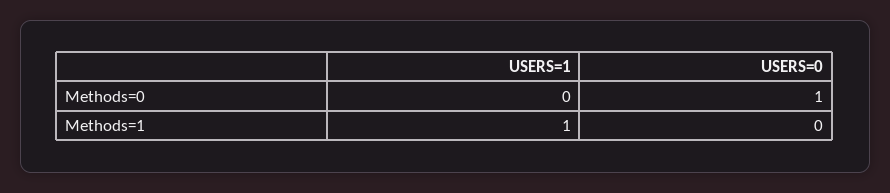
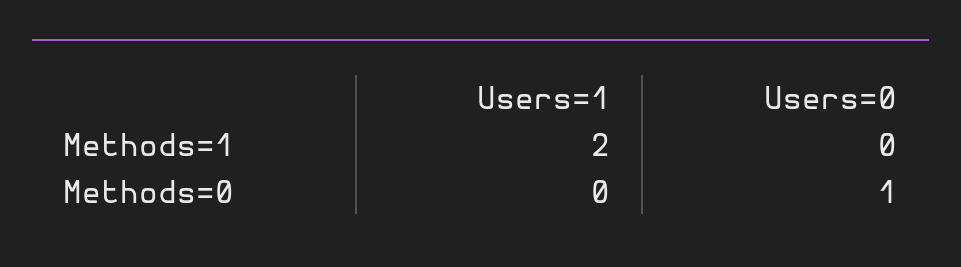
  {
    "USERS=1": {
      "Methods=0": 0,
-     "Methods=1": 1
+     "Methods=1": 2
    },
    "USERS=0": {
      "Methods=0": 1,
      "Methods=1": 0
    }
  }

